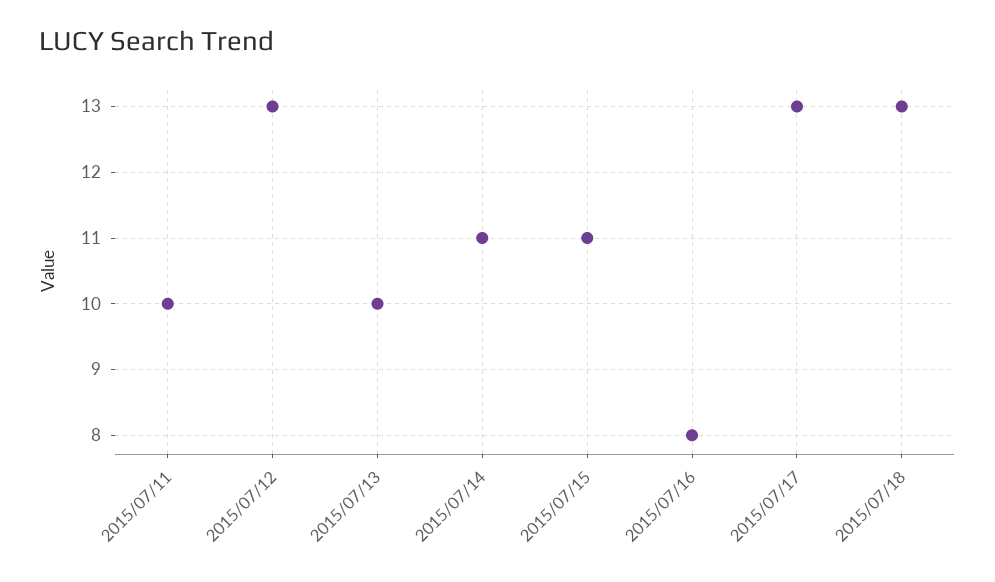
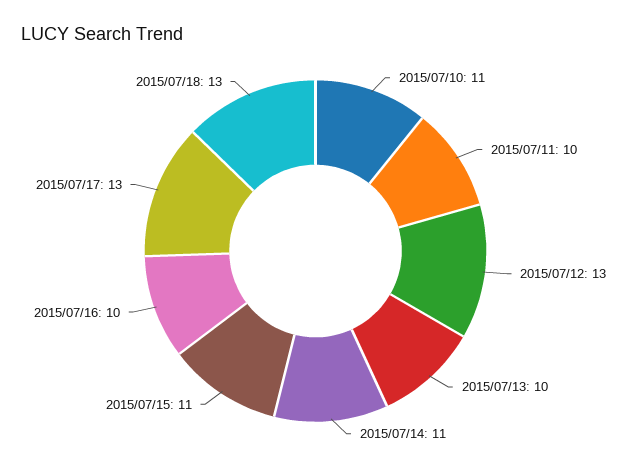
  {
    "2015/07/11": 10,
    "2015/07/12": 13,
    "2015/07/13": 10,
    "2015/07/14": 11,
    "2015/07/15": 11,
-   "2015/07/16": 8,
+   "2015/07/16": 10,
    "2015/07/17": 13,
-   "2015/07/18": 13
+   "2015/07/18": 13,
+   "2015/07/10": 11
  }

